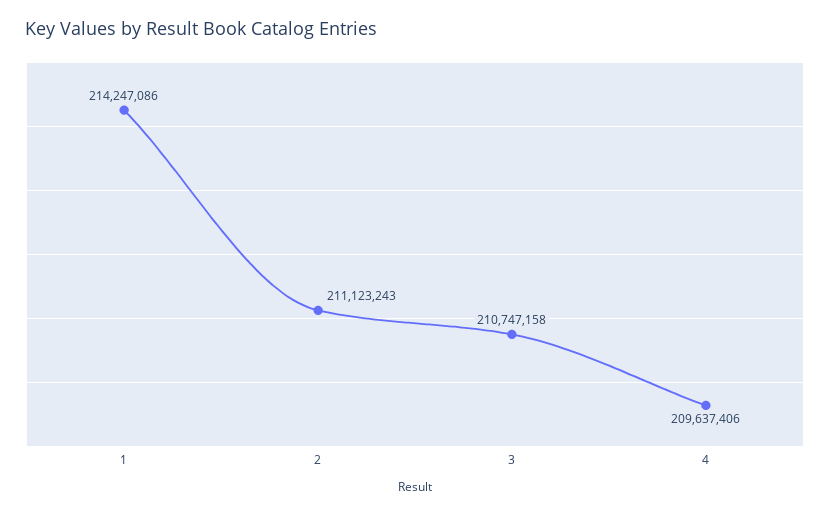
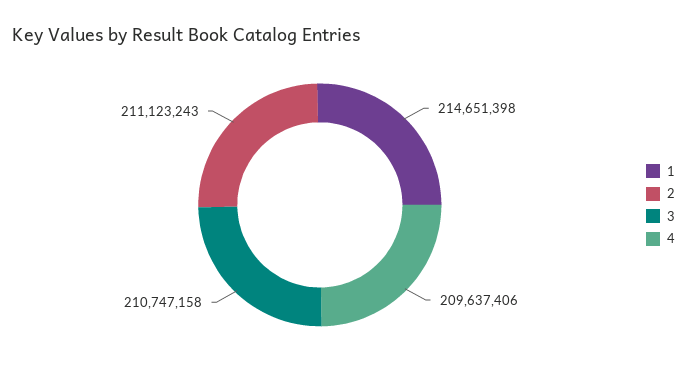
  {
-   "1": 214247086,
+   "1": 214651398,
    "2": 211123243,
    "3": 210747158,
    "4": 209637406
  }

